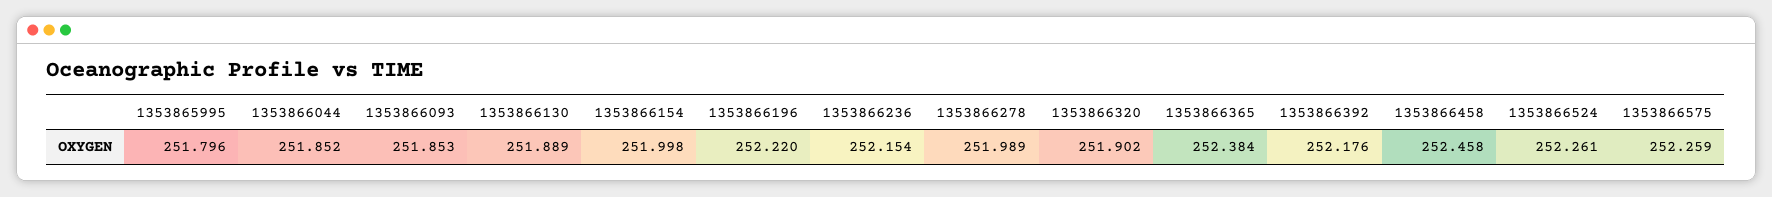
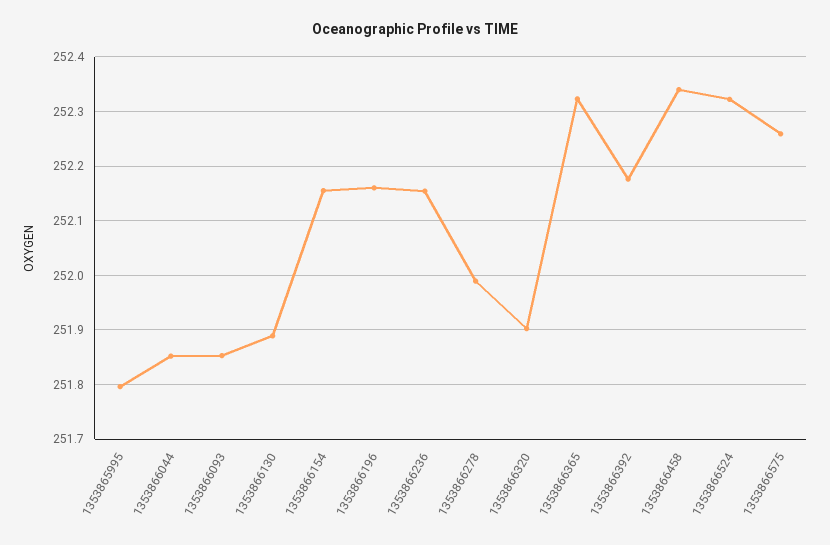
  {
    "1353865995": 251.796,
    "1353866044": 251.852,
    "1353866093": 251.853,
    "1353866130": 251.889,
-   "1353866154": 251.998,
+   "1353866154": 252.16,
-   "1353866196": 252.22,
+   "1353866196": 252.16,
    "1353866236": 252.154,
    "1353866278": 251.989,
    "1353866320": 251.902,
-   "1353866365": 252.384,
+   "1353866365": 252.32,
    "1353866392": 252.176,
-   "1353866458": 252.458,
+   "1353866458": 252.34,
-   "1353866524": 252.261,
+   "1353866524": 252.32,
    "1353866575": 252.259
  }

